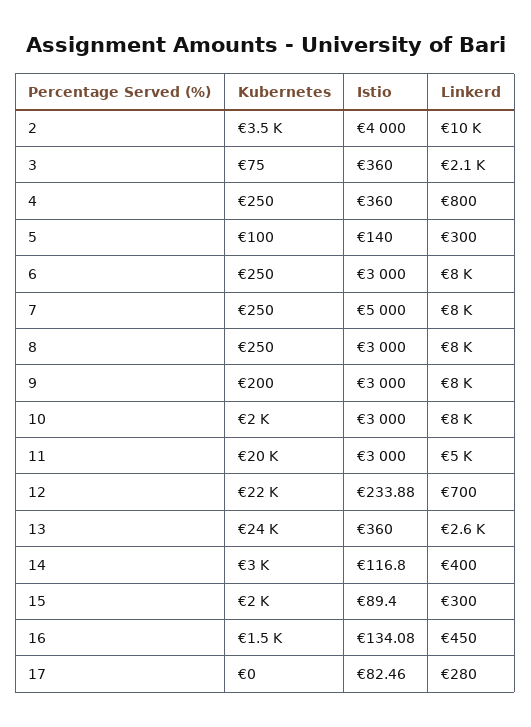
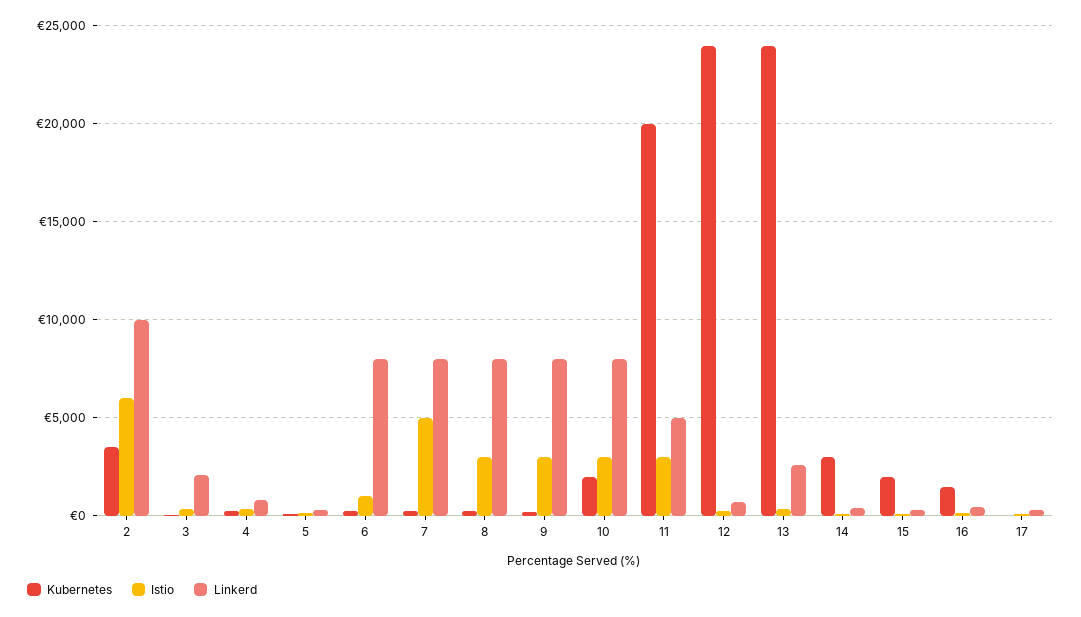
  {
    "Kubernetes": {
      "2": 3500,
      "3": 75,
      "4": 250,
      "5": 100,
      "6": 250,
      "7": 250,
      "8": 250,
      "9": 200,
      "10": 2000,
      "11": 20000,
-     "12": 22000,
+     "12": 24000,
      "13": 24000,
      "14": 3000,
      "15": 2000,
      "16": 1500,
      "17": 0
    },
    "Istio": {
-     "2": 4000,
+     "2": 6000,
      "3": 360,
      "4": 360,
      "5": 140,
-     "6": 3000,
+     "6": 1000,
      "7": 5000,
      "8": 3000,
      "9": 3000,
      "10": 3000,
      "11": 3000,
      "12": 233.88,
      "13": 360,
      "14": 116.8,
      "15": 89.4,
      "16": 134.08,
      "17": 82.46
    },
    "Linkerd": {
      "2": 10000,
      "3": 2100,
      "4": 800,
      "5": 300,
      "6": 8000,
      "7": 8000,
      "8": 8000,
      "9": 8000,
      "10": 8000,
      "11": 5000,
      "12": 700,
      "13": 2600,
      "14": 400,
      "15": 300,
      "16": 450,
      "17": 280
    }
  }

